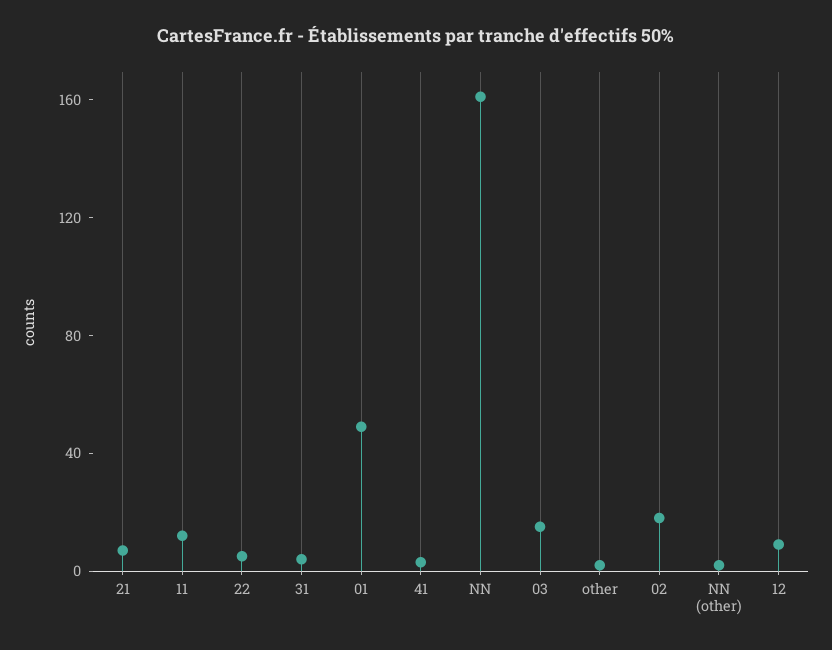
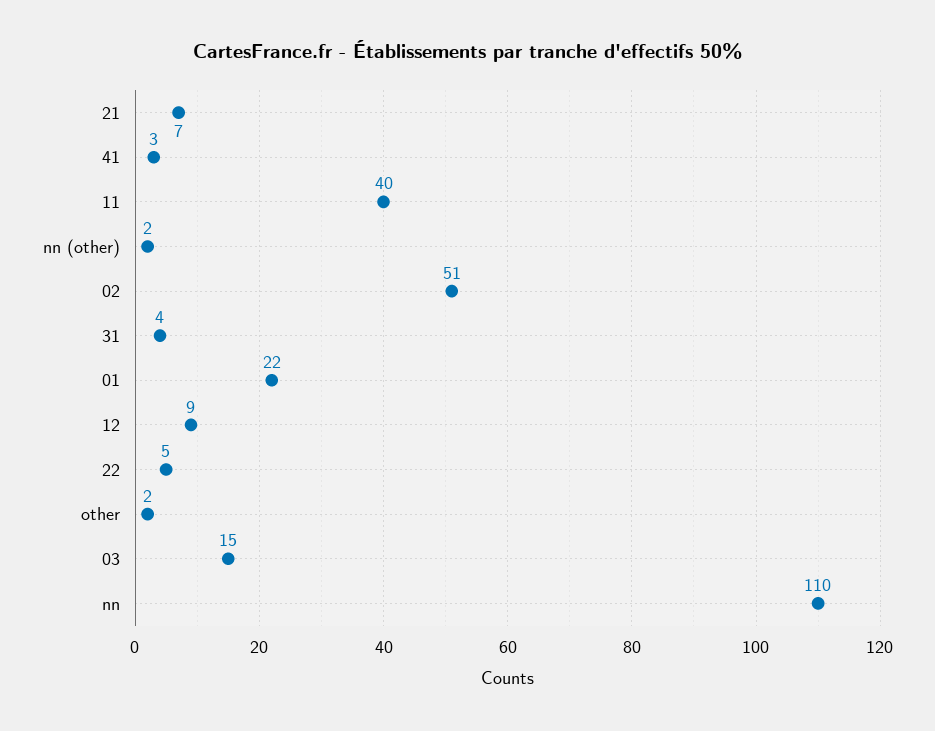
  {
    "21": 7,
-   "11": 10,
+   "11": 40,
    "22": 5,
    "31": 4,
-   "01": 50,
+   "01": 22,
    "41": 3,
-   "NN": 160,
+   "NN": 110,
    "03": 15,
    "other": 2,
-   "02": 20,
+   "02": 51,
    "NN (other)": 2,
    "12": 9
  }

